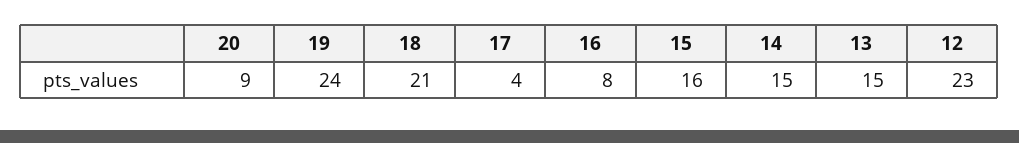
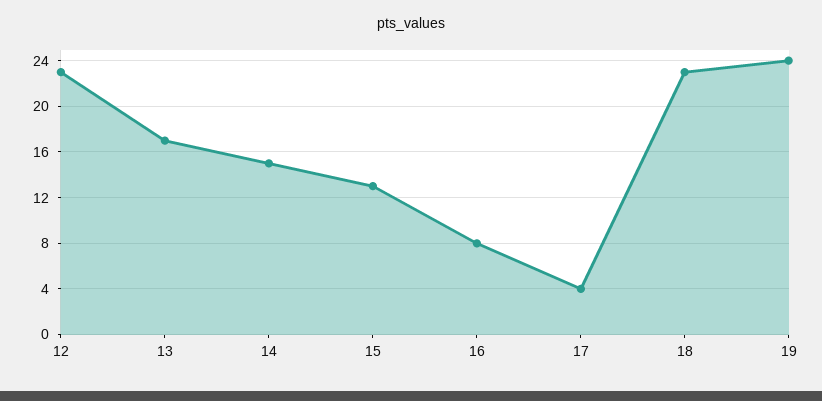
  {
-   "20": 9,
    "19": 24,
-   "18": 21,
+   "18": 23,
    "17": 4,
    "16": 8,
-   "15": 16,
+   "15": 13,
    "14": 15,
-   "13": 15,
+   "13": 17,
    "12": 23
  }

